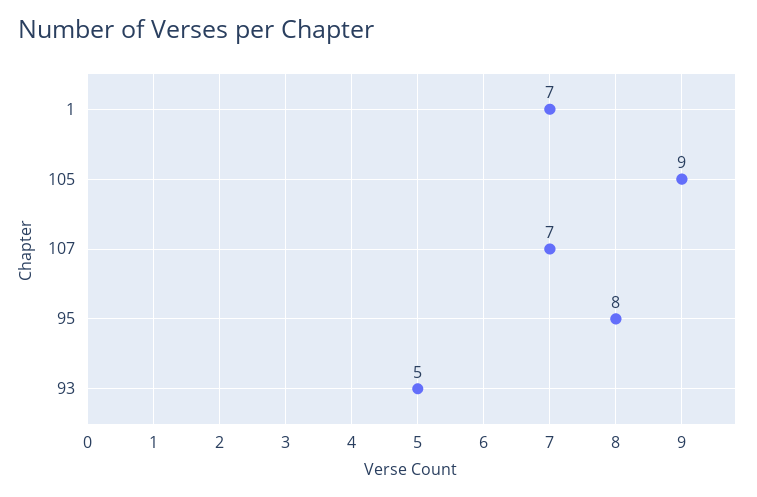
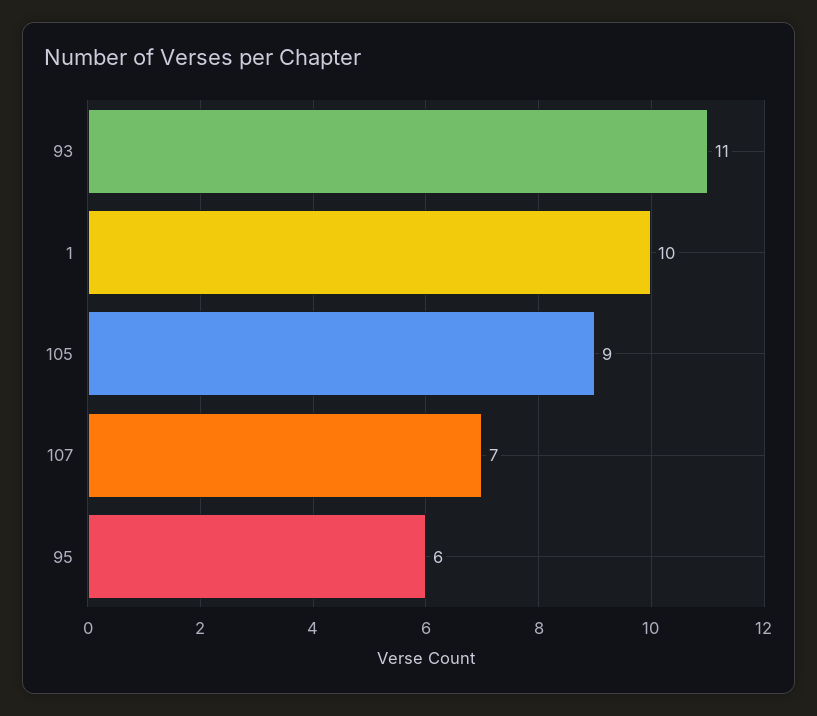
  {
-   "1": 7,
+   "1": 10,
    "105": 9,
    "107": 7,
-   "95": 8,
+   "95": 6,
-   "93": 5
+   "93": 11
  }

